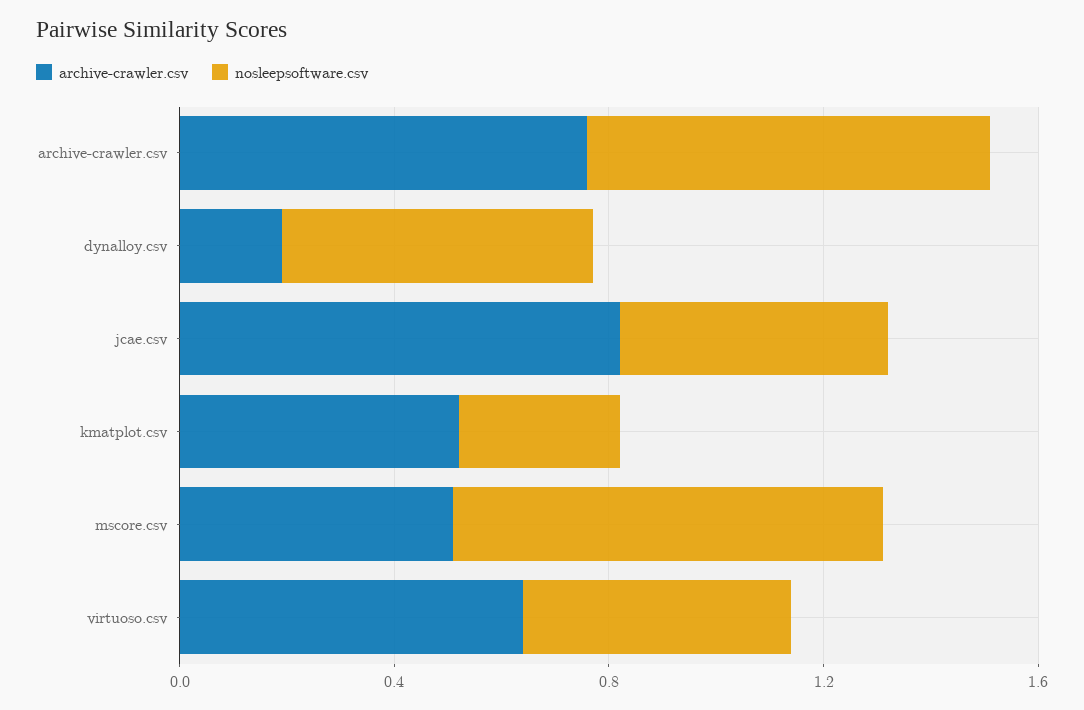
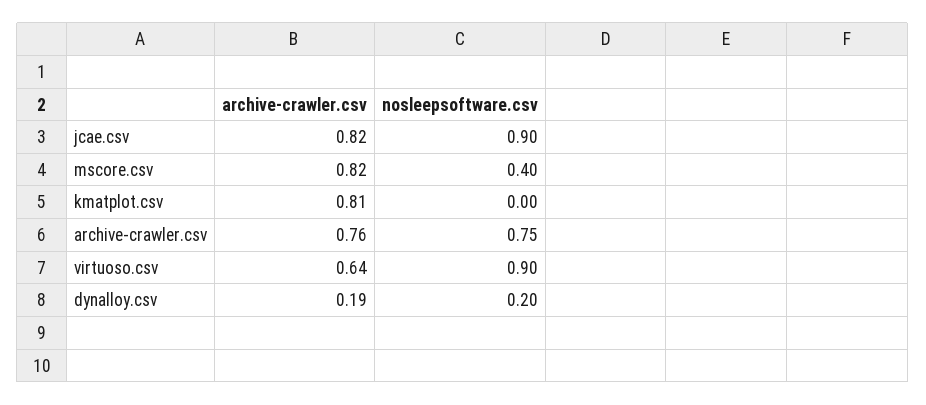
  {
    "archive-crawler.csv": {
      "archive-crawler.csv": 0.76,
      "dynalloy.csv": 0.19,
      "jcae.csv": 0.82,
-     "kmatplot.csv": 0.5,
+     "kmatplot.csv": 0.81,
-     "mscore.csv": 0.5,
+     "mscore.csv": 0.82,
      "virtuoso.csv": 0.64
    },
    "nosleepsoftware.csv": {
      "archive-crawler.csv": 0.75,
-     "dynalloy.csv": 0.6,
+     "dynalloy.csv": 0.2,
-     "jcae.csv": 0.5,
+     "jcae.csv": 0.9,
-     "kmatplot.csv": 0.3,
+     "kmatplot.csv": 0,
-     "mscore.csv": 0.8,
+     "mscore.csv": 0.4,
-     "virtuoso.csv": 0.5
+     "virtuoso.csv": 0.9
    }
  }

